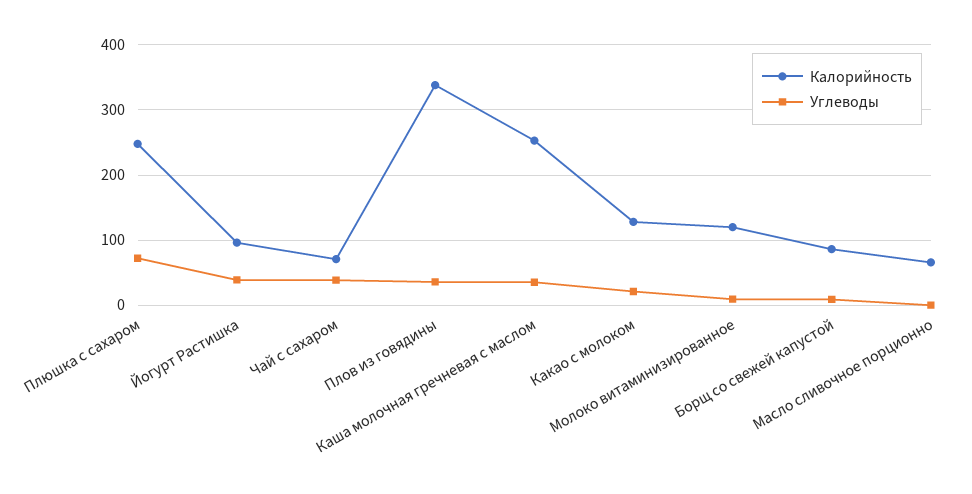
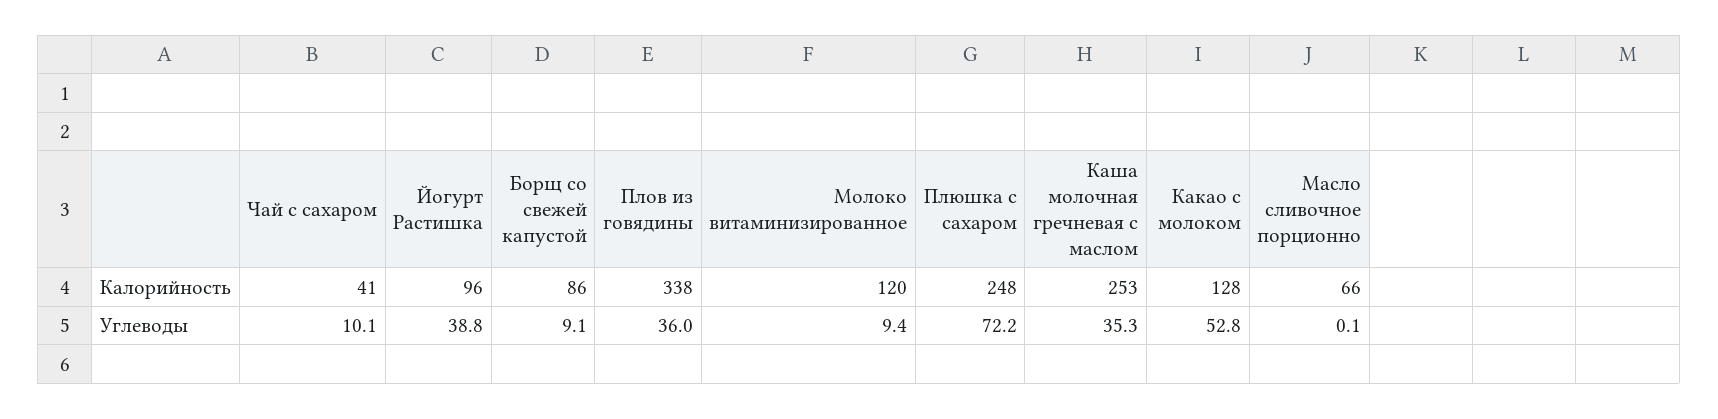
  {
    "Калорийность": {
      "Плюшка с сахаром": 248,
      "Йогурт Растишка": 96,
-     "Чай с сахаром": 70,
+     "Чай с сахаром": 41,
      "Плов из говядины": 338,
      "Каша молочная гречневая с маслом": 253,
      "Какао с молоком": 128,
      "Молоко витаминизированное": 120,
      "Борщ со свежей капустой": 86,
      "Масло сливочное порционно": 66
    },
    "Углеводы": {
      "Плюшка с сахаром": 72.2,
      "Йогурт Растишка": 38.8,
-     "Чай с сахаром": 40,
+     "Чай с сахаром": 10.1,
      "Плов из говядины": 36,
      "Каша молочная гречневая с маслом": 35.3,
-     "Какао с молоком": 20,
+     "Какао с молоком": 52.8,
      "Молоко витаминизированное": 9.4,
      "Борщ со свежей капустой": 9.1,
      "Масло сливочное порционно": 0.1
    }
  }

